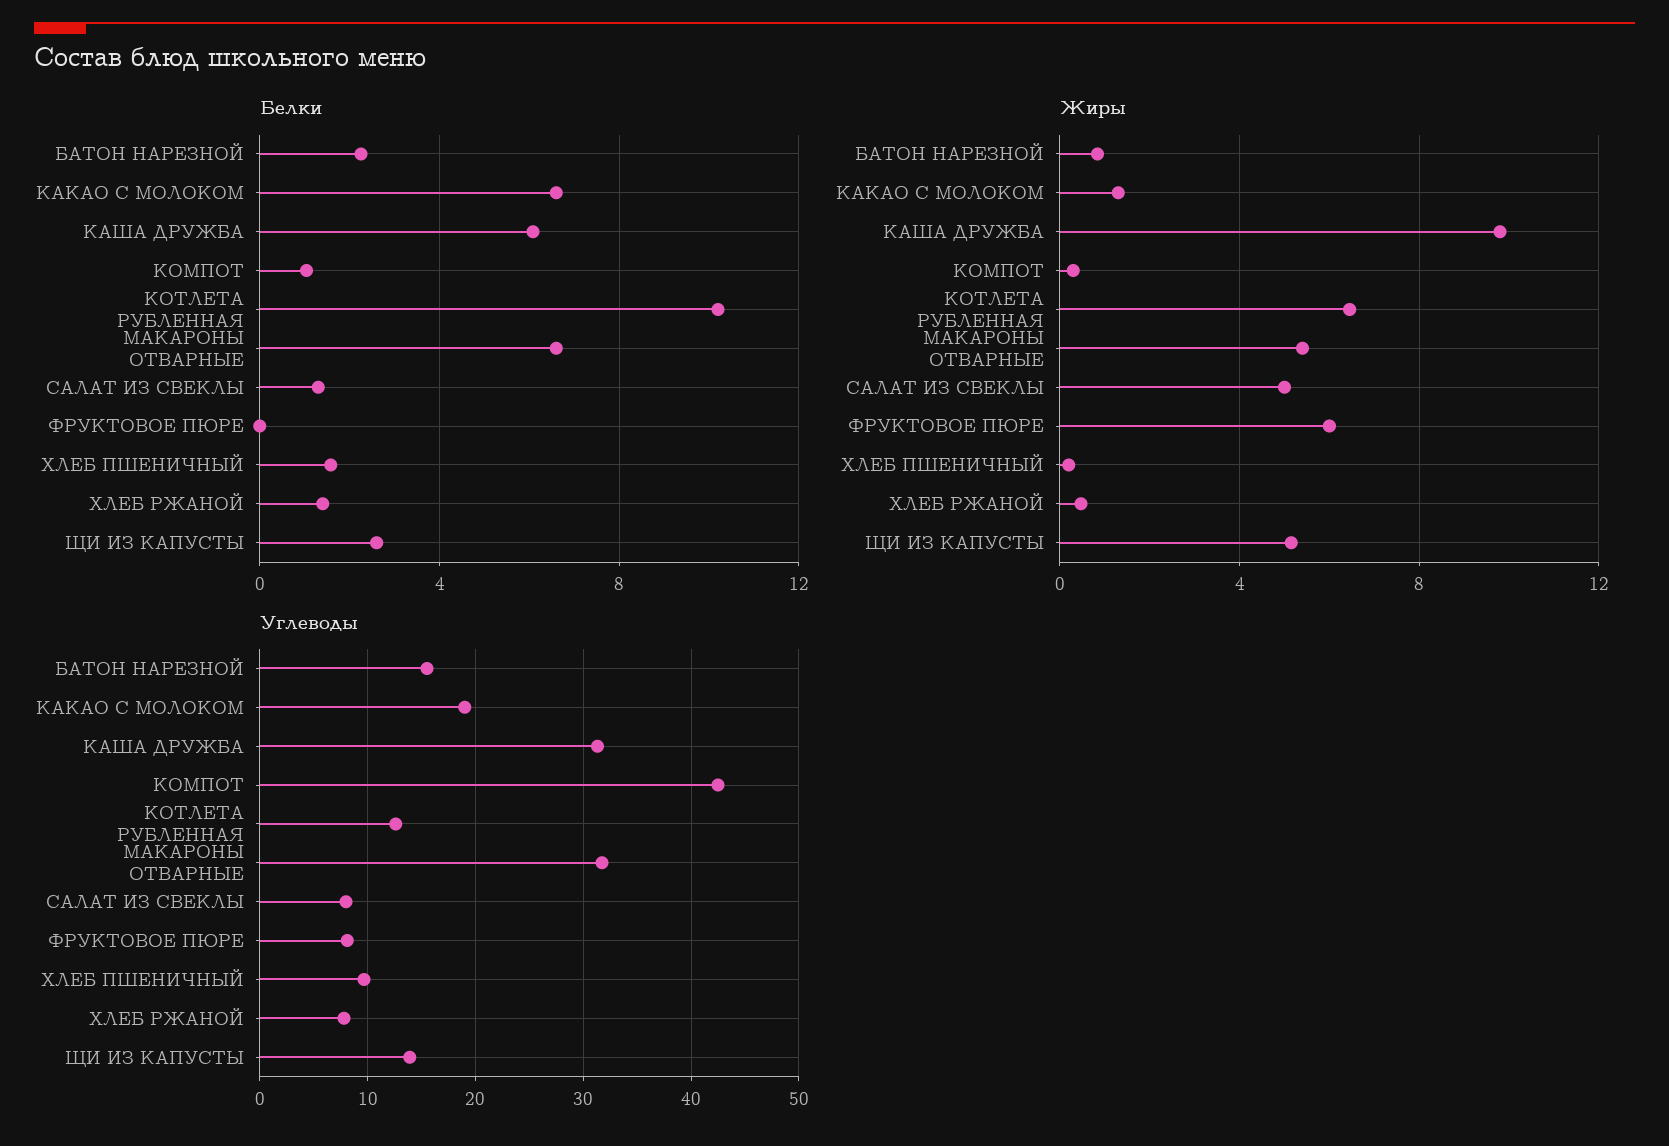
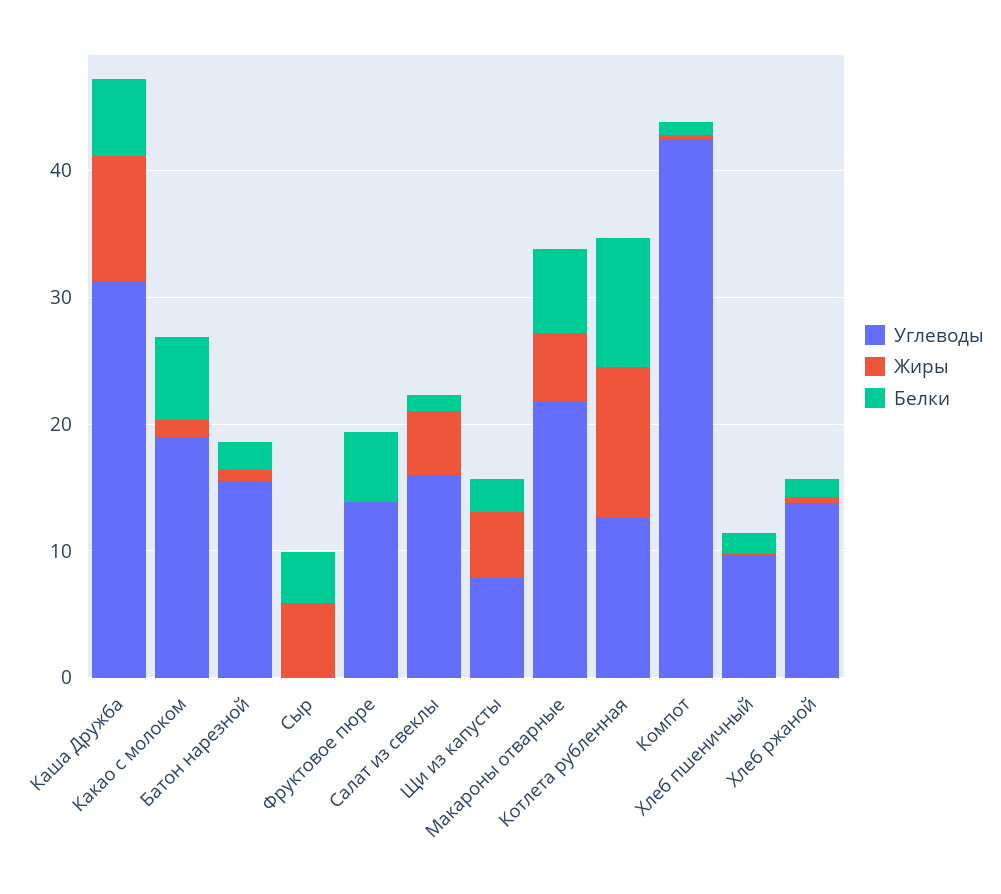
  {
    "Белки": {
      "БАТОН НАРЕЗНОЙ": 2.5,
      "КАКАО С МОЛОКОМ": 6.5,
      "КАША ДРУЖБА": 6,
      "КОМПОТ": 1,
      "КОТЛЕТА РУБЛЕННАЯ": 10,
      "МАКАРОНЫ ОТВАРНЫЕ": 6.5,
      "САЛАТ ИЗ СВЕКЛЫ": 1.5,
-     "ФРУКТОВОЕ ПЮРЕ": 0,
+     "ФРУКТОВОЕ ПЮРЕ": 6,
      "ХЛЕБ ПШЕНИЧНЫЙ": 1.5,
      "ХЛЕБ РЖАНОЙ": 1.5,
-     "ЩИ ИЗ КАПУСТЫ": 2.5
+     "ЩИ ИЗ КАПУСТЫ": 2.5,
+     "Сыр": 4
    },
    "Жиры": {
      "БАТОН НАРЕЗНОЙ": 1,
      "КАКАО С МОЛОКОМ": 1.5,
      "КАША ДРУЖБА": 10,
      "КОМПОТ": 0.5,
-     "КОТЛЕТА РУБЛЕННАЯ": 6.5,
+     "КОТЛЕТА РУБЛЕННАЯ": 12,
      "МАКАРОНЫ ОТВАРНЫЕ": 5.5,
      "САЛАТ ИЗ СВЕКЛЫ": 5,
-     "ФРУКТОВОЕ ПЮРЕ": 6,
+     "ФРУКТОВОЕ ПЮРЕ": 0,
      "ХЛЕБ ПШЕНИЧНЫЙ": 0,
      "ХЛЕБ РЖАНОЙ": 0.5,
-     "ЩИ ИЗ КАПУСТЫ": 5
+     "ЩИ ИЗ КАПУСТЫ": 5,
+     "Сыр": 6
    },
    "Углеводы": {
      "БАТОН НАРЕЗНОЙ": 16,
      "КАКАО С МОЛОКОМ": 19,
      "КАША ДРУЖБА": 31,
      "КОМПОТ": 43,
      "КОТЛЕТА РУБЛЕННАЯ": 13,
-     "МАКАРОНЫ ОТВАРНЫЕ": 32,
+     "МАКАРОНЫ ОТВАРНЫЕ": 22,
-     "САЛАТ ИЗ СВЕКЛЫ": 8,
+     "САЛАТ ИЗ СВЕКЛЫ": 16,
-     "ФРУКТОВОЕ ПЮРЕ": 8,
+     "ФРУКТОВОЕ ПЮРЕ": 14,
      "ХЛЕБ ПШЕНИЧНЫЙ": 10,
-     "ХЛЕБ РЖАНОЙ": 8,
+     "ХЛЕБ РЖАНОЙ": 14,
-     "ЩИ ИЗ КАПУСТЫ": 14
+     "ЩИ ИЗ КАПУСТЫ": 8,
+     "Сыр": 0
    }
  }

